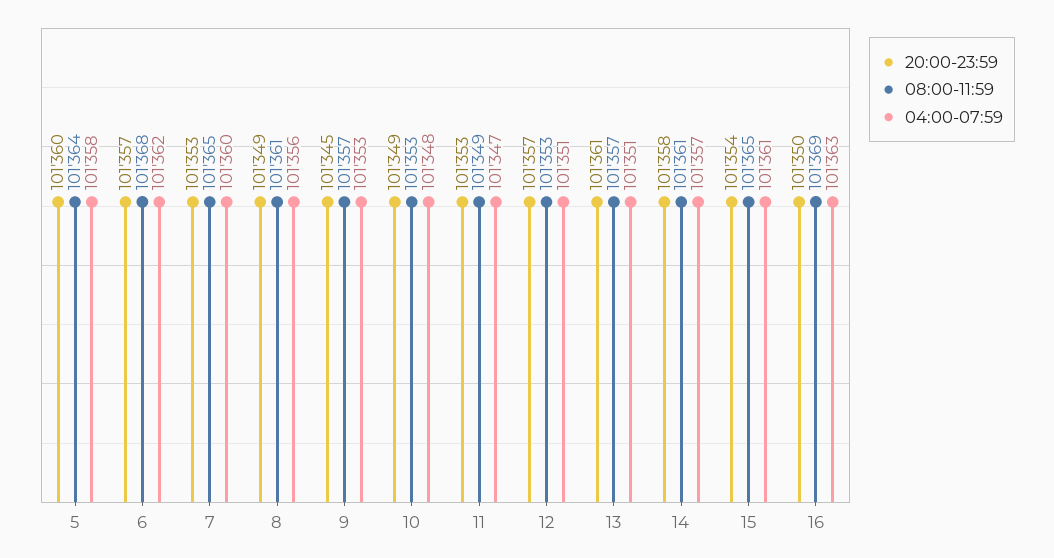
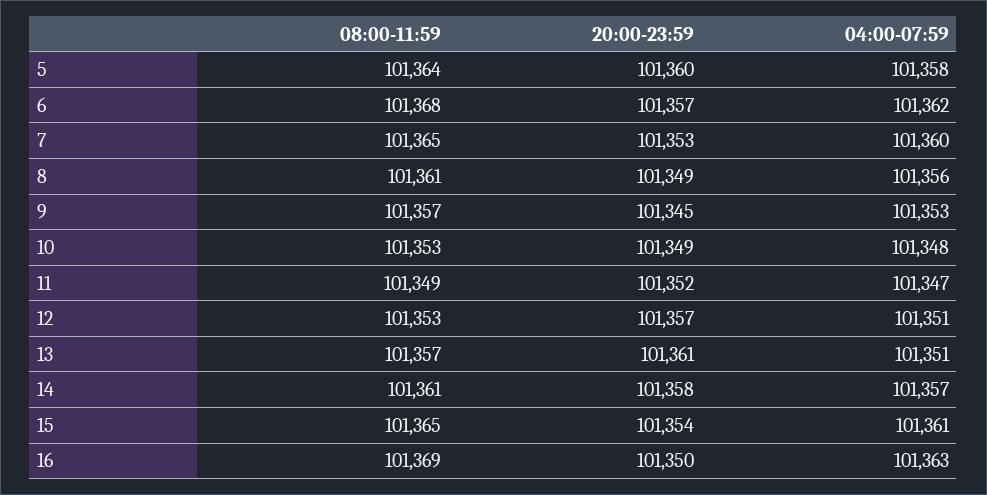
  {
    "20:00-23:59": {
      "5": 101360,
      "6": 101357,
      "7": 101353,
      "8": 101349,
      "9": 101345,
      "10": 101349,
-     "11": 101353,
+     "11": 101352,
      "12": 101357,
      "13": 101361,
      "14": 101358,
      "15": 101354,
      "16": 101350
    },
    "08:00-11:59": {
      "5": 101364,
      "6": 101368,
      "7": 101365,
      "8": 101361,
      "9": 101357,
      "10": 101353,
      "11": 101349,
      "12": 101353,
      "13": 101357,
      "14": 101361,
      "15": 101365,
      "16": 101369
    },
    "04:00-07:59": {
      "5": 101358,
      "6": 101362,
      "7": 101360,
      "8": 101356,
      "9": 101353,
      "10": 101348,
      "11": 101347,
      "12": 101351,
      "13": 101351,
      "14": 101357,
      "15": 101361,
      "16": 101363
    }
  }

